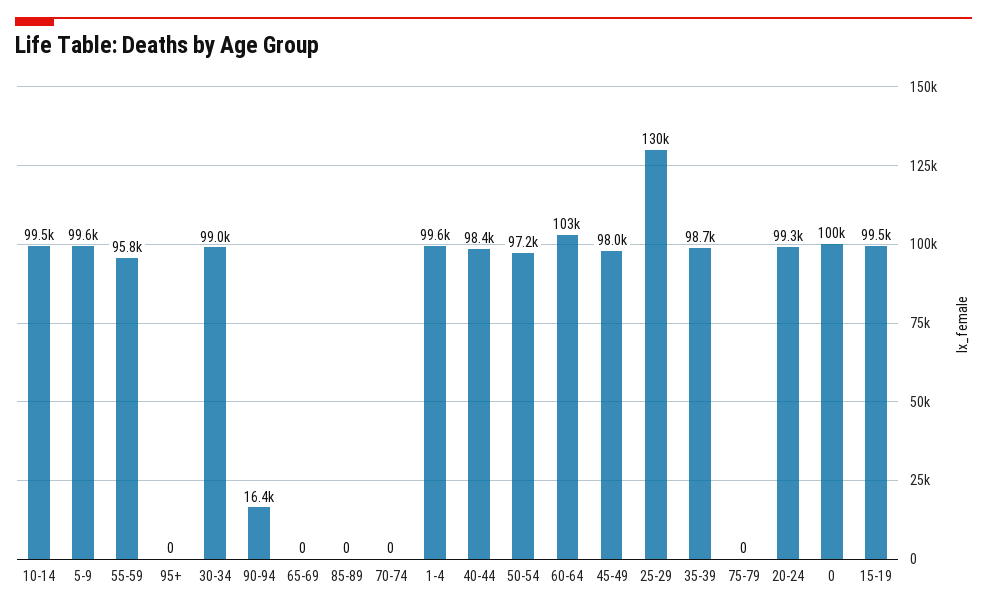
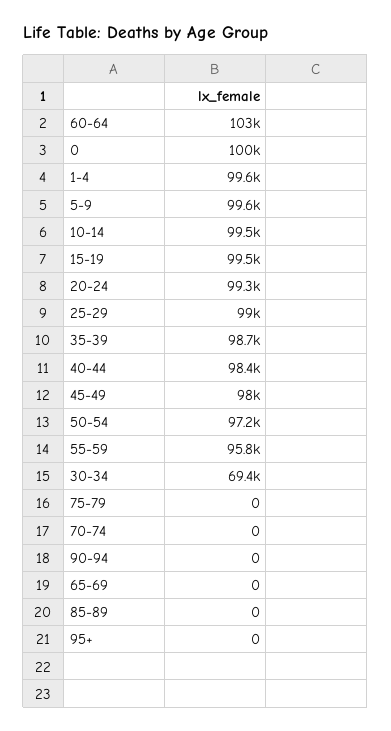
  {
    "10-14": 99500,
    "5-9": 99600,
    "55-59": 95800,
    "95+": 0,
-   "30-34": 99000,
+   "30-34": 69400,
-   "90-94": 16400,
+   "90-94": 0,
    "65-69": 0,
    "85-89": 0,
    "70-74": 0,
    "1-4": 99600,
    "40-44": 98400,
    "50-54": 97200,
    "60-64": 103000,
    "45-49": 98000,
-   "25-29": 130000,
+   "25-29": 99000,
    "35-39": 98700,
    "75-79": 0,
    "20-24": 99300,
    "0": 100000,
    "15-19": 99500
  }

